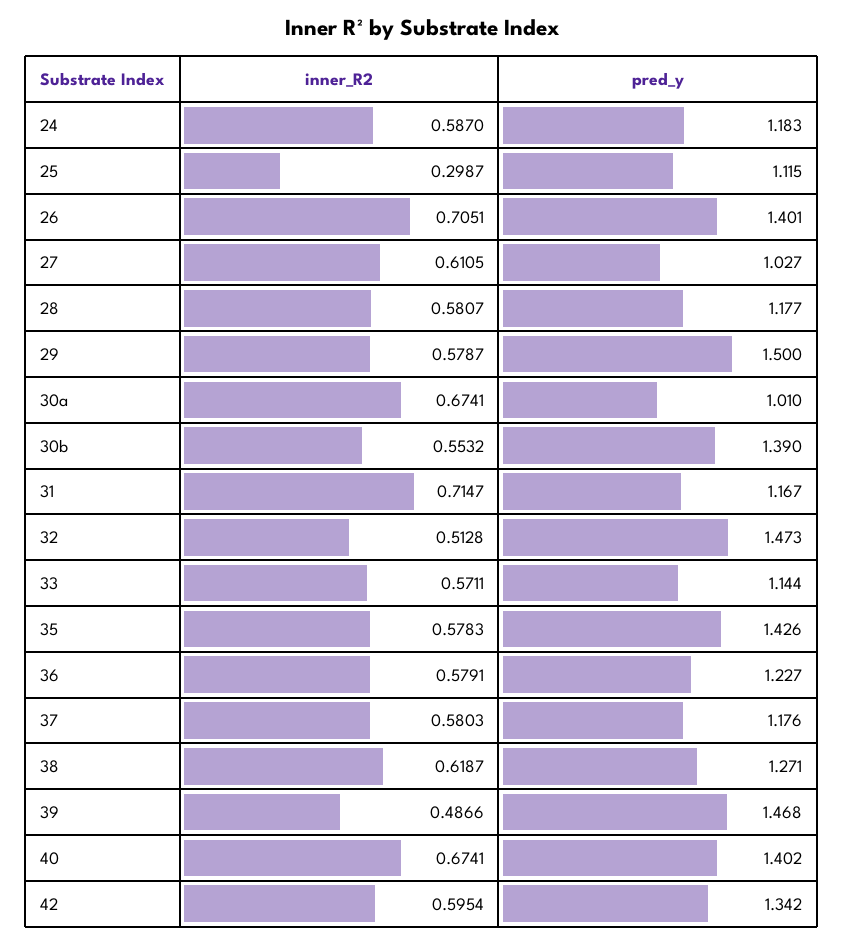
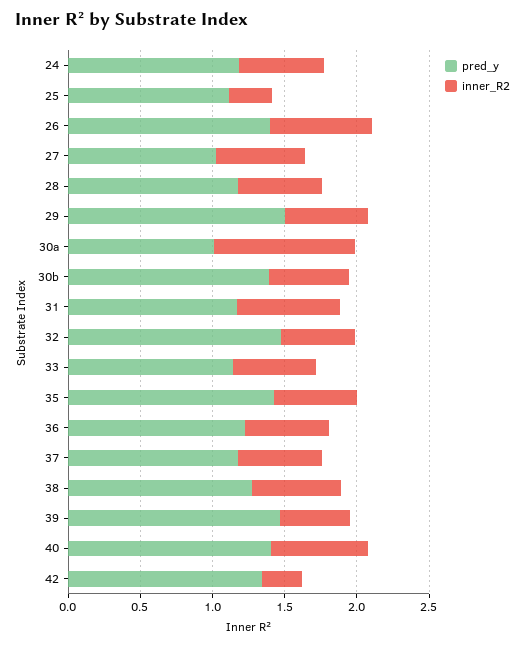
  {
    "inner_R2": {
      "24": 0.587,
      "25": 0.2987,
      "26": 0.7051,
      "27": 0.6105,
      "28": 0.5807,
      "29": 0.5787,
-     "30a": 0.6741,
+     "30a": 1,
      "30b": 0.5532,
      "31": 0.7147,
      "32": 0.5128,
      "33": 0.5711,
      "35": 0.5783,
      "36": 0.5791,
      "37": 0.5803,
      "38": 0.6187,
      "39": 0.4866,
      "40": 0.6741,
-     "42": 0.5954
+     "42": 0.3
    },
    "pred_y": {
      "24": 1.183,
      "25": 1.115,
      "26": 1.401,
      "27": 1.027,
      "28": 1.177,
      "29": 1.5,
      "30a": 1.01,
      "30b": 1.39,
      "31": 1.167,
      "32": 1.473,
      "33": 1.144,
      "35": 1.426,
      "36": 1.227,
      "37": 1.176,
      "38": 1.271,
      "39": 1.468,
      "40": 1.402,
      "42": 1.342
    }
  }

